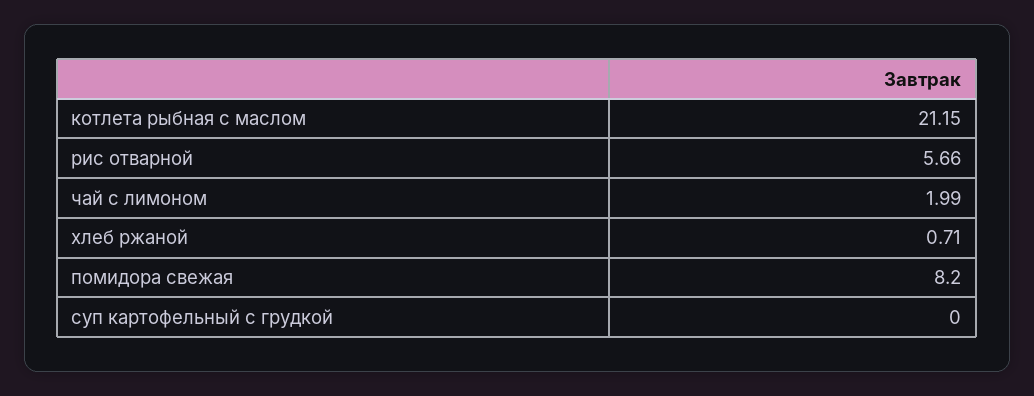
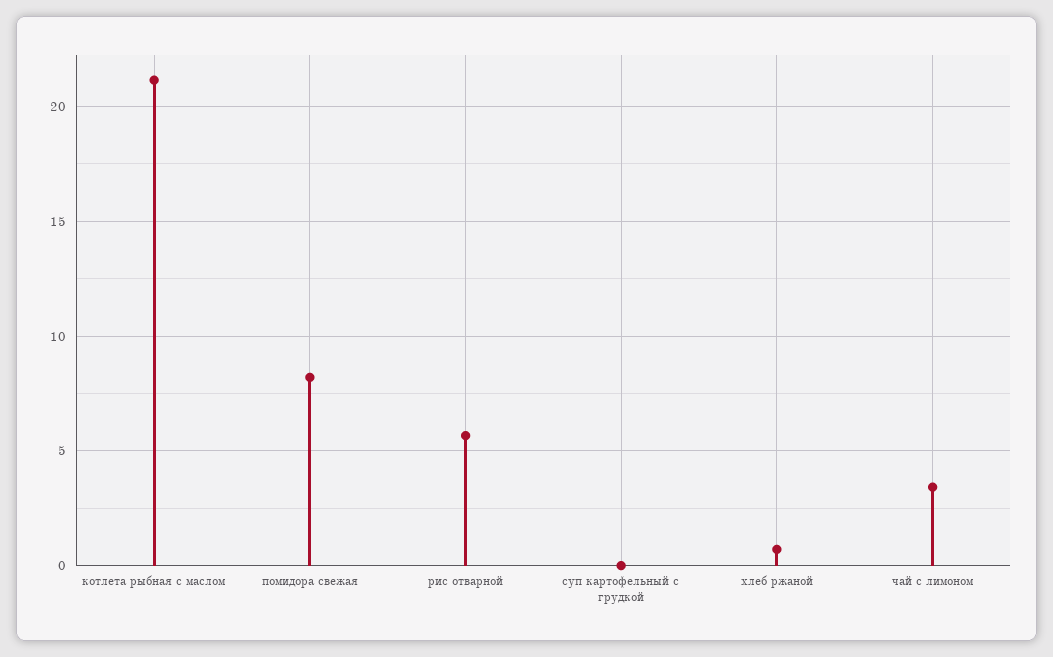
  {
    "котлета рыбная с маслом": 21.15,
    "рис отварной": 5.66,
-   "чай с лимоном": 1.99,
+   "чай с лимоном": 3.5,
    "хлеб ржаной": 0.71,
    "помидора свежая": 8.2,
    "суп картофельный с грудкой": 0
  }

